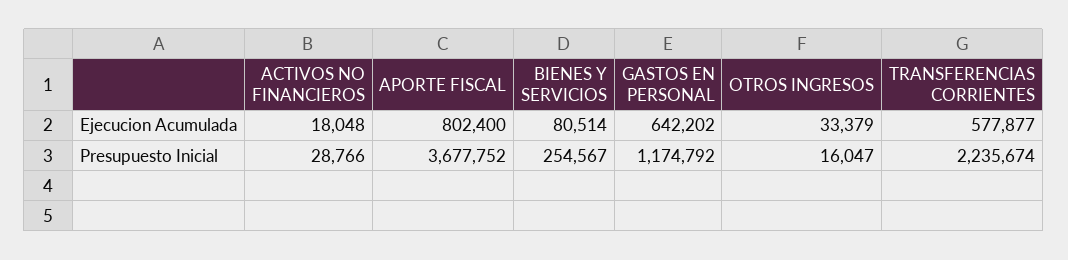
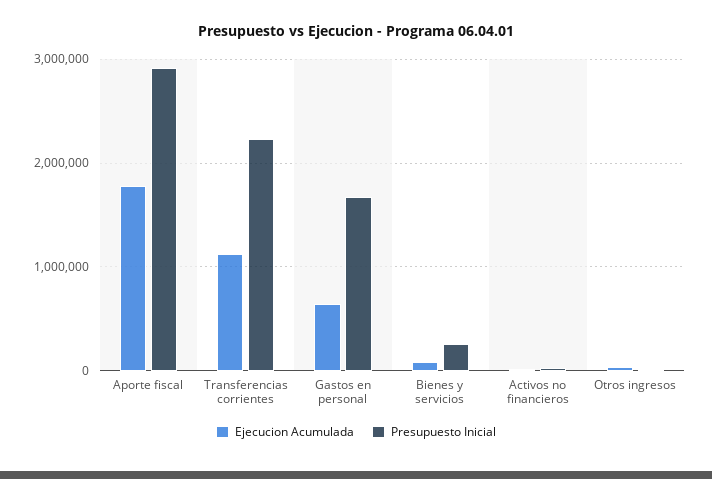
  {
    "Ejecucion Acumulada": {
      "ACTIVOS NO FINANCIEROS": 18048,
-     "APORTE FISCAL": 802400,
+     "APORTE FISCAL": 1800000,
      "BIENES Y SERVICIOS": 80514,
      "GASTOS EN PERSONAL": 642202,
      "OTROS INGRESOS": 33379,
-     "TRANSFERENCIAS CORRIENTES": 577877
+     "TRANSFERENCIAS CORRIENTES": 1100000
    },
    "Presupuesto Inicial": {
      "ACTIVOS NO FINANCIEROS": 28766,
-     "APORTE FISCAL": 3677752,
+     "APORTE FISCAL": 2900000,
      "BIENES Y SERVICIOS": 254567,
-     "GASTOS EN PERSONAL": 1174792,
+     "GASTOS EN PERSONAL": 1700000,
      "OTROS INGRESOS": 16047,
      "TRANSFERENCIAS CORRIENTES": 2235674
    }
  }

